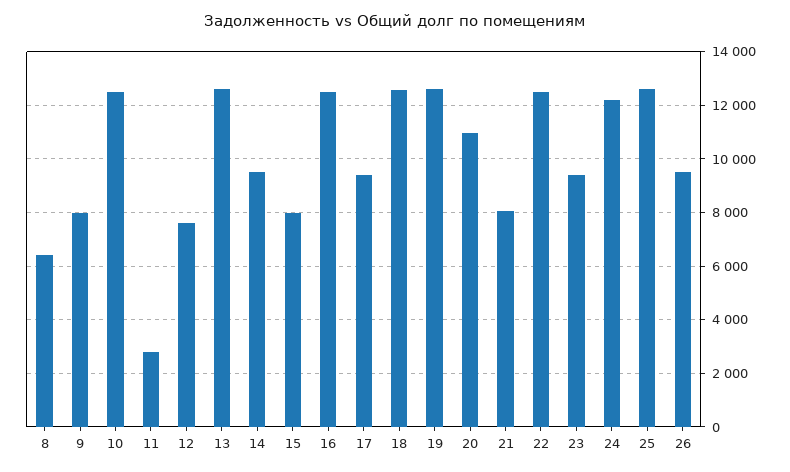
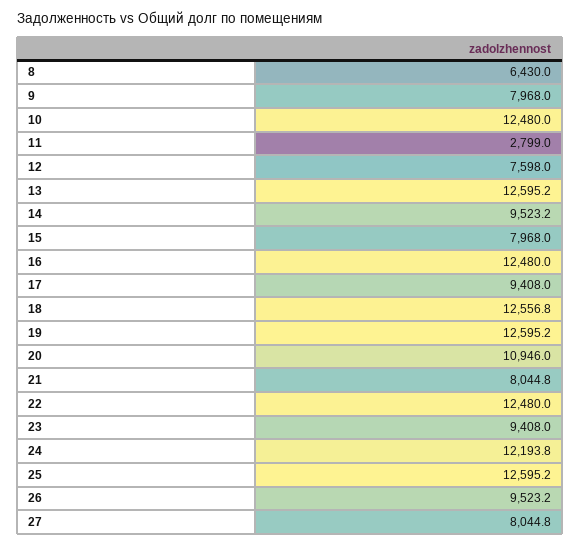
  {
    "8": 6430,
    "9": 7968,
    "10": 12480,
    "11": 2799,
    "12": 7598,
    "13": 12595.2,
    "14": 9523.2,
    "15": 7968,
    "16": 12480,
    "17": 9408,
    "18": 12556.8,
    "19": 12595.2,
    "20": 10946,
    "21": 8044.8,
    "22": 12480,
    "23": 9408,
    "24": 12193.8,
    "25": 12595.2,
-   "26": 9523.2
+   "26": 9523.2,
+   "27": 8044.8
  }

